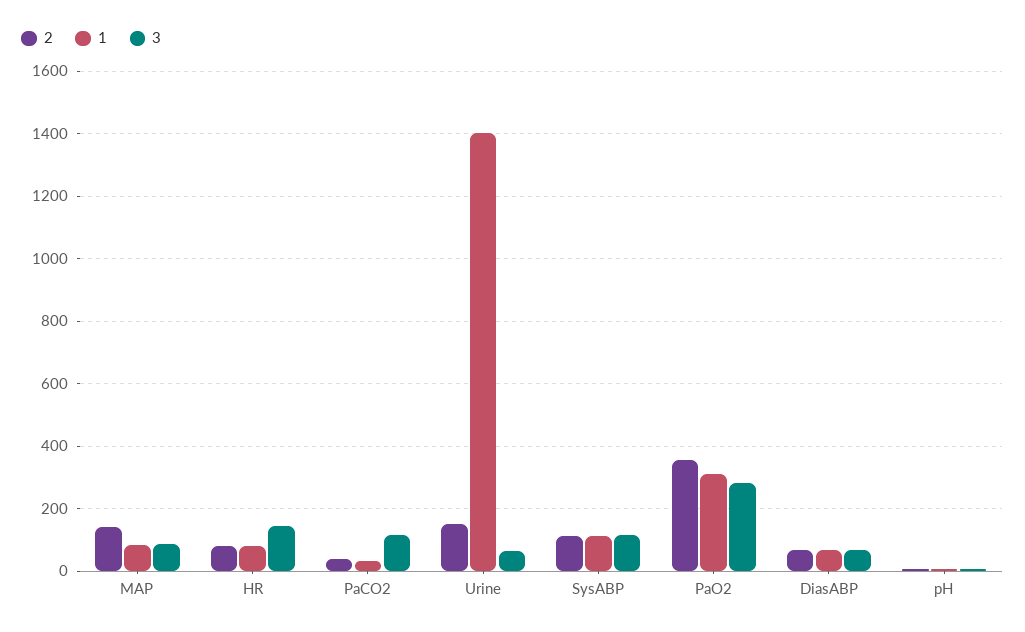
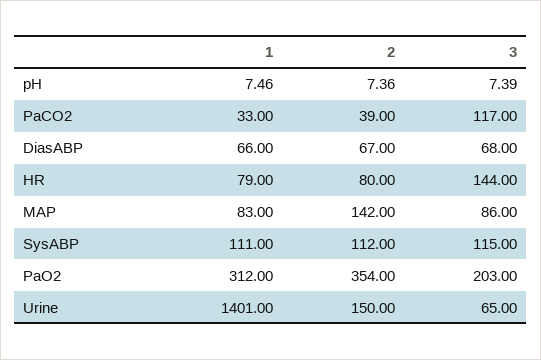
  {
    "2": {
      "MAP": 142,
      "HR": 80,
      "PaCO2": 39,
      "Urine": 150,
      "SysABP": 112,
      "PaO2": 354,
      "DiasABP": 67,
      "pH": 7.36
    },
    "1": {
      "MAP": 83,
      "HR": 79,
      "PaCO2": 33,
      "Urine": 1401,
      "SysABP": 111,
      "PaO2": 312,
      "DiasABP": 66,
      "pH": 7.46
    },
    "3": {
      "MAP": 86,
      "HR": 144,
      "PaCO2": 117,
      "Urine": 65,
      "SysABP": 115,
-     "PaO2": 280,
+     "PaO2": 203,
      "DiasABP": 68,
      "pH": 7.39
    }
  }

